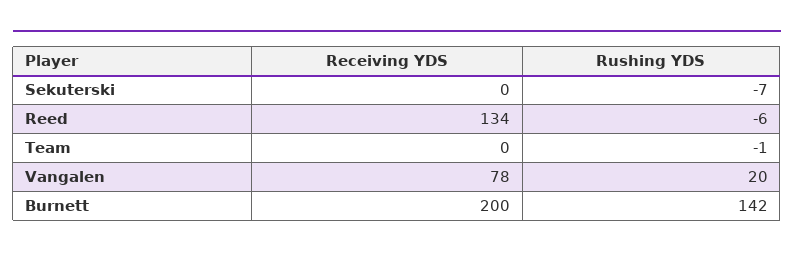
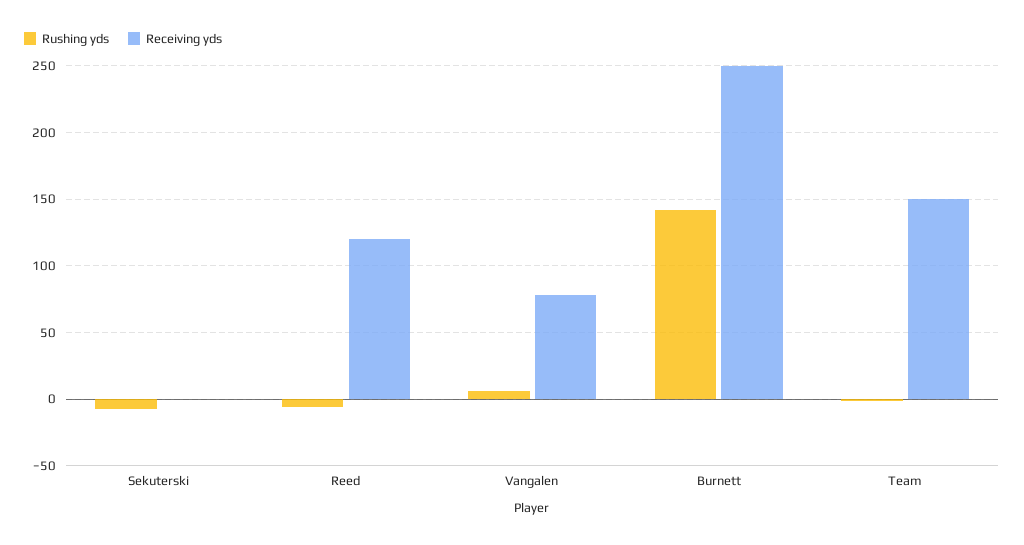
  {
    "Receiving YDS": {
      "Sekuterski": 0,
-     "Reed": 134,
+     "Reed": 120,
-     "Team": 0,
+     "Team": 150,
      "Vangalen": 78,
-     "Burnett": 200
+     "Burnett": 250
    },
    "Rushing YDS": {
      "Sekuterski": -7,
      "Reed": -6,
      "Team": -1,
-     "Vangalen": 20,
+     "Vangalen": 5,
      "Burnett": 142
    }
  }

